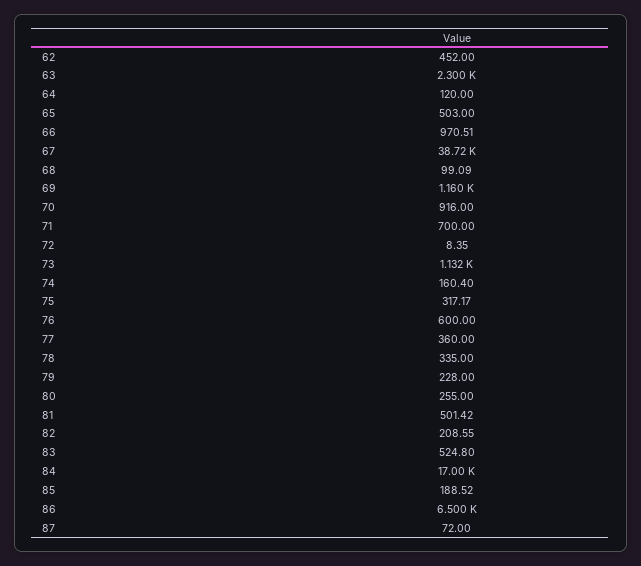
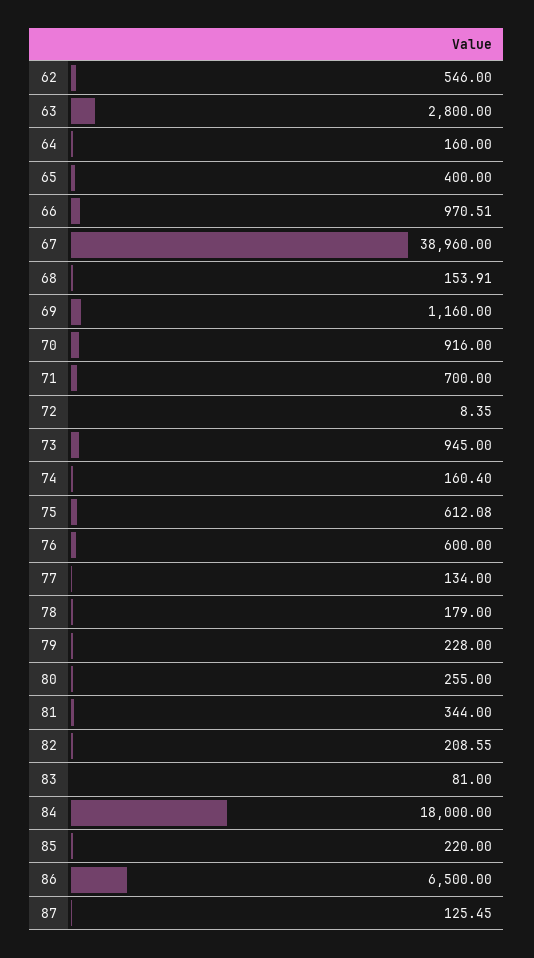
  {
-   "62": 452,
+   "62": 546,
-   "63": 2300,
+   "63": 2800,
-   "64": 120,
+   "64": 160,
-   "65": 503,
+   "65": 400,
    "66": 970.51,
-   "67": 38720,
+   "67": 38960,
-   "68": 99.09,
+   "68": 153.91,
    "69": 1160,
    "70": 916,
    "71": 700,
    "72": 8.35,
-   "73": 1132,
+   "73": 945,
    "74": 160.4,
-   "75": 317.17,
+   "75": 612.08,
    "76": 600,
-   "77": 360,
+   "77": 134,
-   "78": 335,
+   "78": 179,
    "79": 228,
    "80": 255,
-   "81": 501.42,
+   "81": 344,
    "82": 208.55,
-   "83": 524.8,
+   "83": 81,
-   "84": 17000,
+   "84": 18000,
-   "85": 188.52,
+   "85": 220,
    "86": 6500,
-   "87": 72
+   "87": 125.45
  }

